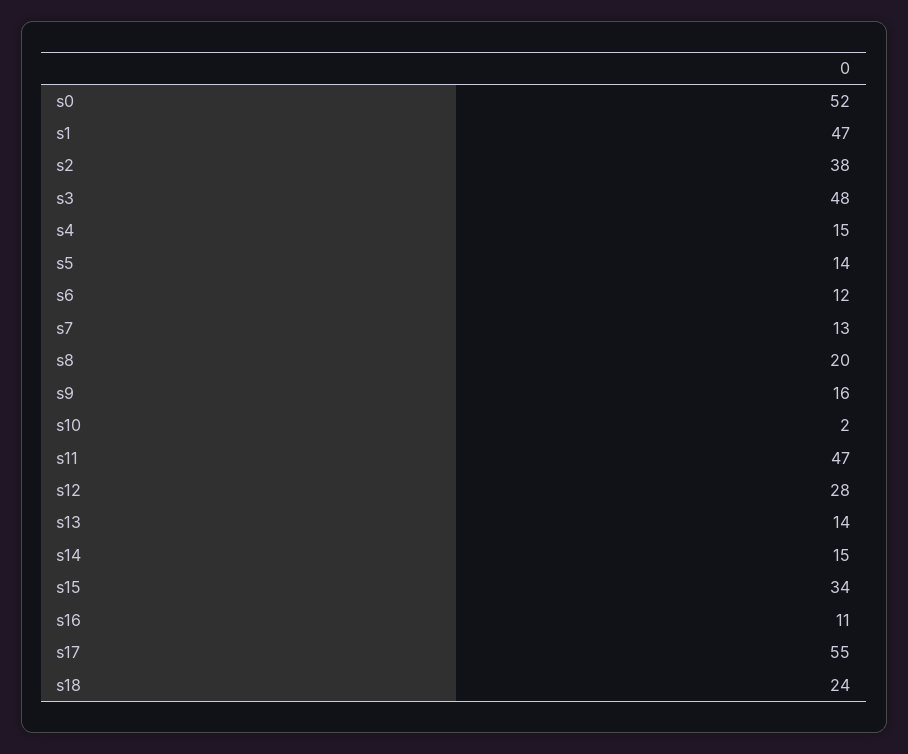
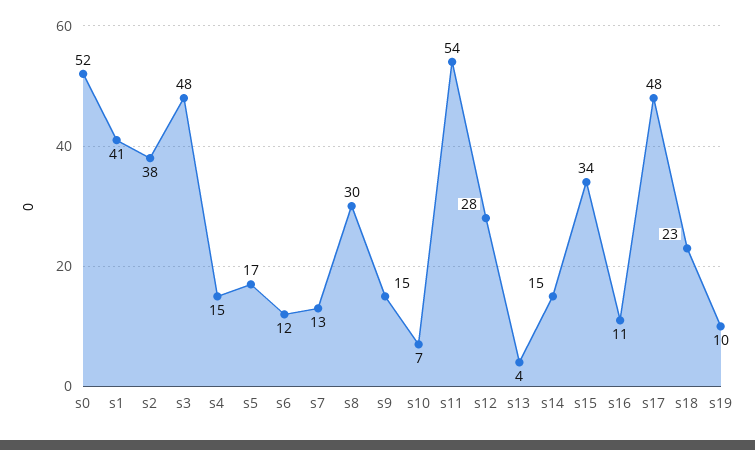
  {
    "s0": 52,
-   "s1": 47,
+   "s1": 41,
    "s2": 38,
    "s3": 48,
    "s4": 15,
-   "s5": 14,
+   "s5": 17,
    "s6": 12,
    "s7": 13,
-   "s8": 20,
+   "s8": 30,
-   "s9": 16,
+   "s9": 15,
-   "s10": 2,
+   "s10": 7,
-   "s11": 47,
+   "s11": 54,
    "s12": 28,
-   "s13": 14,
+   "s13": 4,
    "s14": 15,
    "s15": 34,
    "s16": 11,
-   "s17": 55,
+   "s17": 48,
-   "s18": 24
+   "s18": 23,
+   "s19": 10
  }

